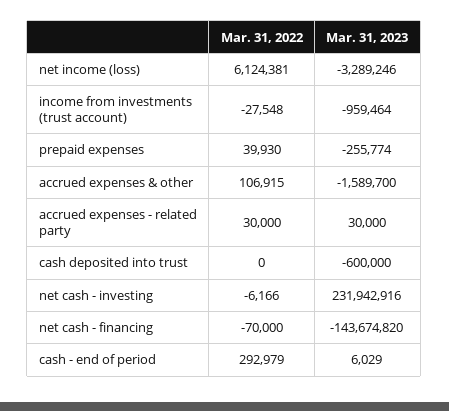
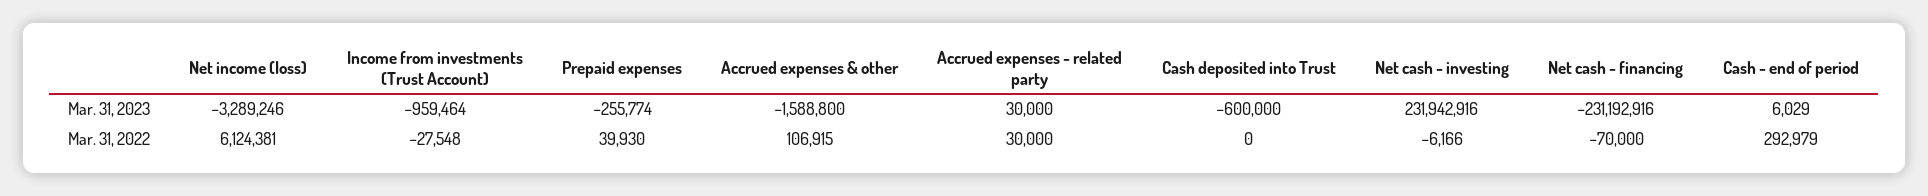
  {
    "Mar. 31, 2022": {
      "net income (loss)": 6124381,
      "income from investments (trust account)": -27548,
      "prepaid expenses": 39930,
      "accrued expenses & other": 106915,
      "accrued expenses - related party": 30000,
      "cash deposited into trust": 0,
      "net cash - investing": -6166,
      "net cash - financing": -70000,
      "cash - end of period": 292979
    },
    "Mar. 31, 2023": {
      "net income (loss)": -3289246,
      "income from investments (trust account)": -959464,
      "prepaid expenses": -255774,
-     "accrued expenses & other": -1589700,
+     "accrued expenses & other": -1588800,
      "accrued expenses - related party": 30000,
      "cash deposited into trust": -600000,
      "net cash - investing": 231942916,
-     "net cash - financing": -143674820,
+     "net cash - financing": -231192916,
      "cash - end of period": 6029
    }
  }

